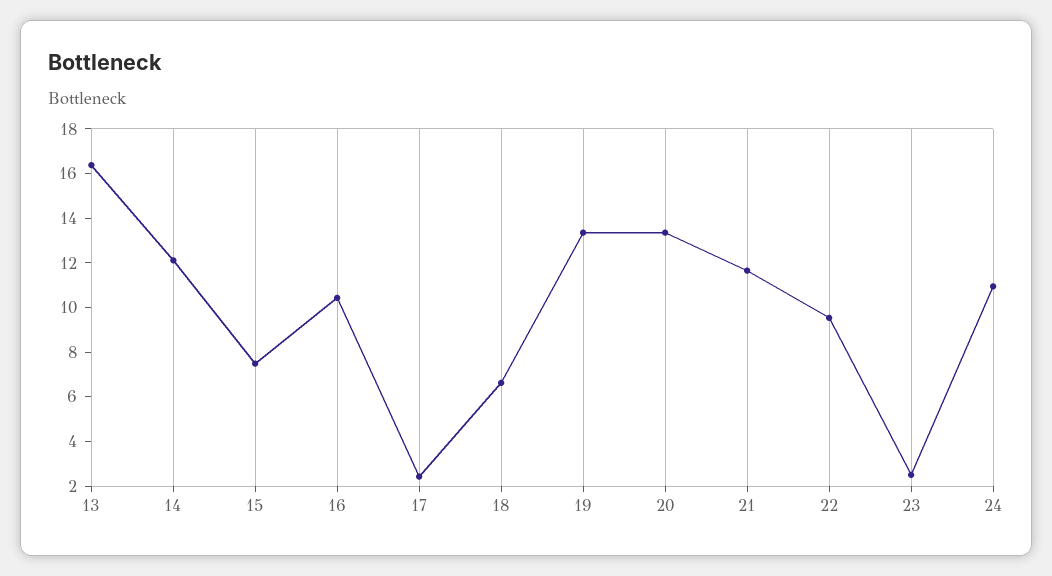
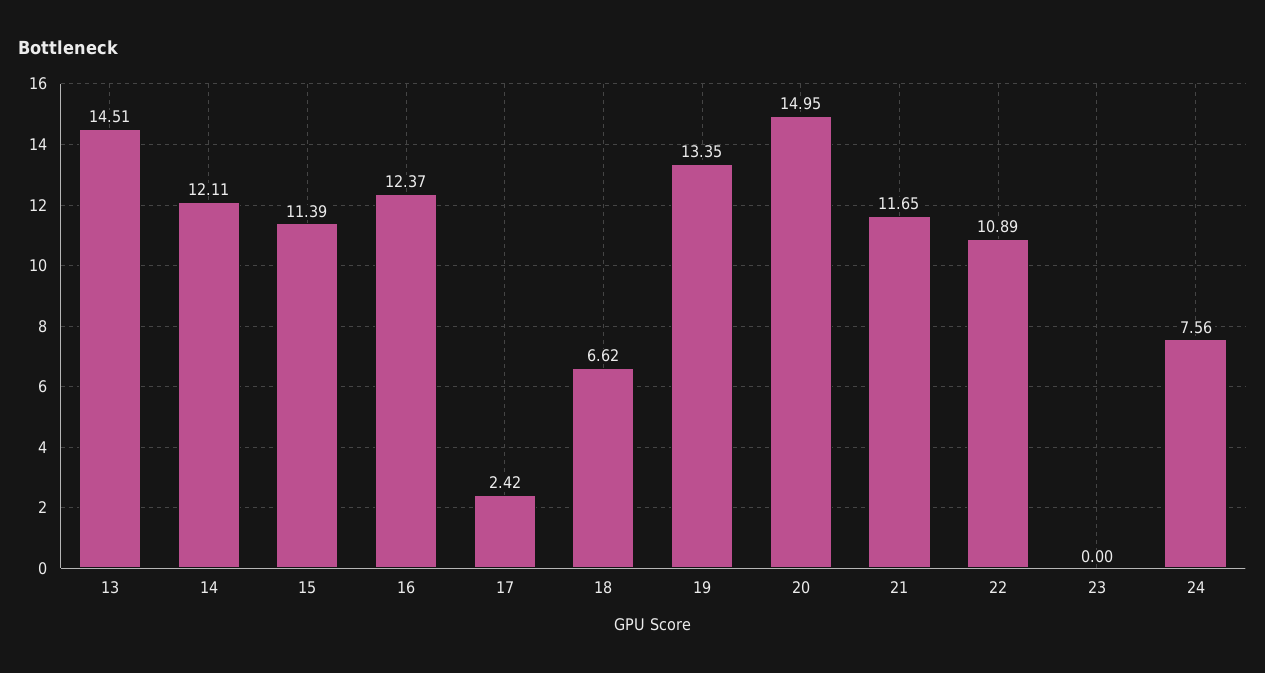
  {
-   "13": 16.5,
+   "13": 14.51,
    "14": 12.11,
-   "15": 7.5,
+   "15": 11.39,
-   "16": 10.5,
+   "16": 12.37,
    "17": 2.42,
    "18": 6.62,
    "19": 13.35,
-   "20": 13.5,
+   "20": 14.95,
    "21": 11.65,
-   "22": 9.5,
+   "22": 10.89,
-   "23": 2.5,
+   "23": 0,
-   "24": 11
+   "24": 7.56
  }

